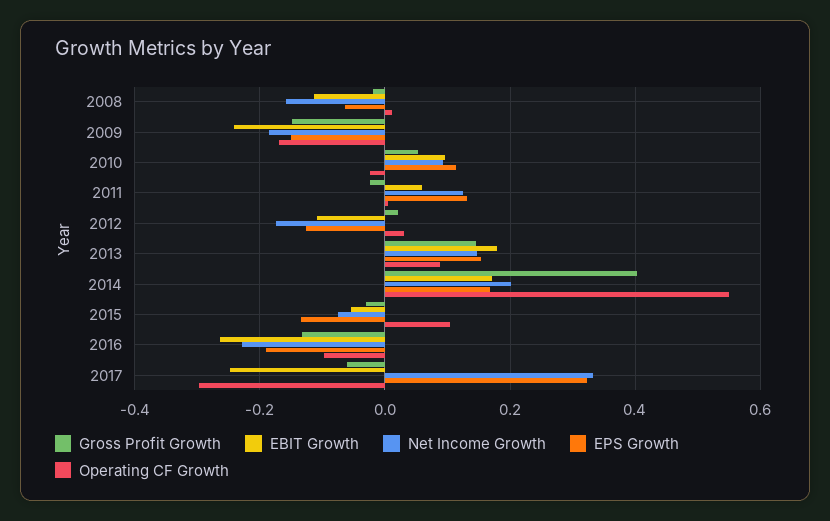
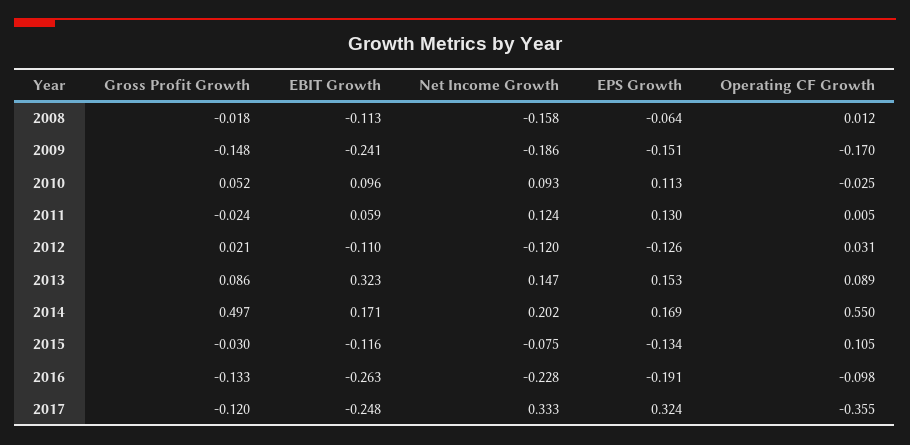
  {
    "Gross Profit Growth": {
      "2008": -0.018,
      "2009": -0.148,
      "2010": 0.052,
      "2011": -0.024,
      "2012": 0.021,
-     "2013": 0.14,
+     "2013": 0.086,
-     "2014": 0.4,
+     "2014": 0.497,
      "2015": -0.03,
      "2016": -0.133,
-     "2017": -0.06
+     "2017": -0.12
    },
    "EBIT Growth": {
      "2008": -0.113,
      "2009": -0.241,
      "2010": 0.096,
      "2011": 0.059,
      "2012": -0.11,
-     "2013": 0.18,
+     "2013": 0.323,
      "2014": 0.171,
-     "2015": -0.06,
+     "2015": -0.116,
      "2016": -0.263,
      "2017": -0.248
    },
    "Net Income Growth": {
      "2008": -0.158,
      "2009": -0.186,
      "2010": 0.093,
      "2011": 0.124,
-     "2012": -0.18,
+     "2012": -0.12,
      "2013": 0.147,
      "2014": 0.202,
      "2015": -0.075,
      "2016": -0.228,
      "2017": 0.333
    },
    "EPS Growth": {
      "2008": -0.064,
      "2009": -0.151,
      "2010": 0.113,
      "2011": 0.13,
      "2012": -0.126,
      "2013": 0.153,
      "2014": 0.169,
      "2015": -0.134,
      "2016": -0.191,
      "2017": 0.324
    },
    "Operating CF Growth": {
      "2008": 0.012,
      "2009": -0.17,
      "2010": -0.025,
      "2011": 0.005,
      "2012": 0.031,
      "2013": 0.089,
      "2014": 0.55,
      "2015": 0.105,
      "2016": -0.098,
-     "2017": -0.3
+     "2017": -0.355
    }
  }

